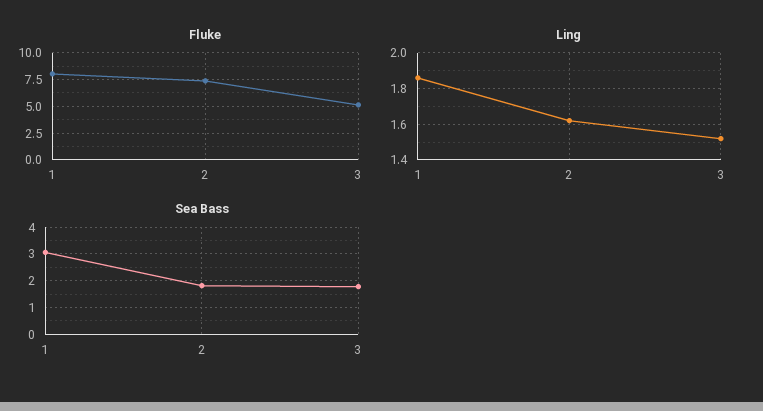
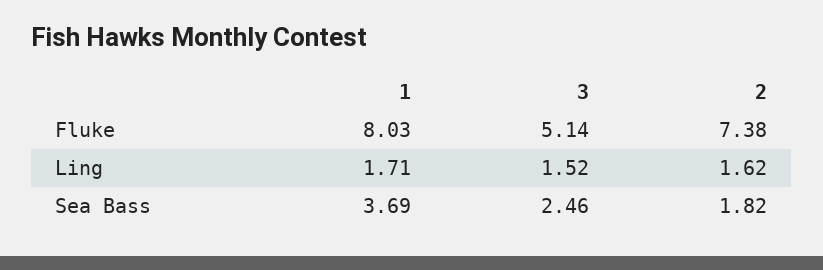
  {
    "Fluke": {
      "1": 8.03,
      "2": 7.38,
      "3": 5.14
    },
    "Ling": {
-     "1": 1.85,
+     "1": 1.71,
      "2": 1.62,
      "3": 1.52
    },
    "Sea Bass": {
-     "1": 3,
+     "1": 3.69,
      "2": 1.82,
-     "3": 1.75
+     "3": 2.46
    }
  }

